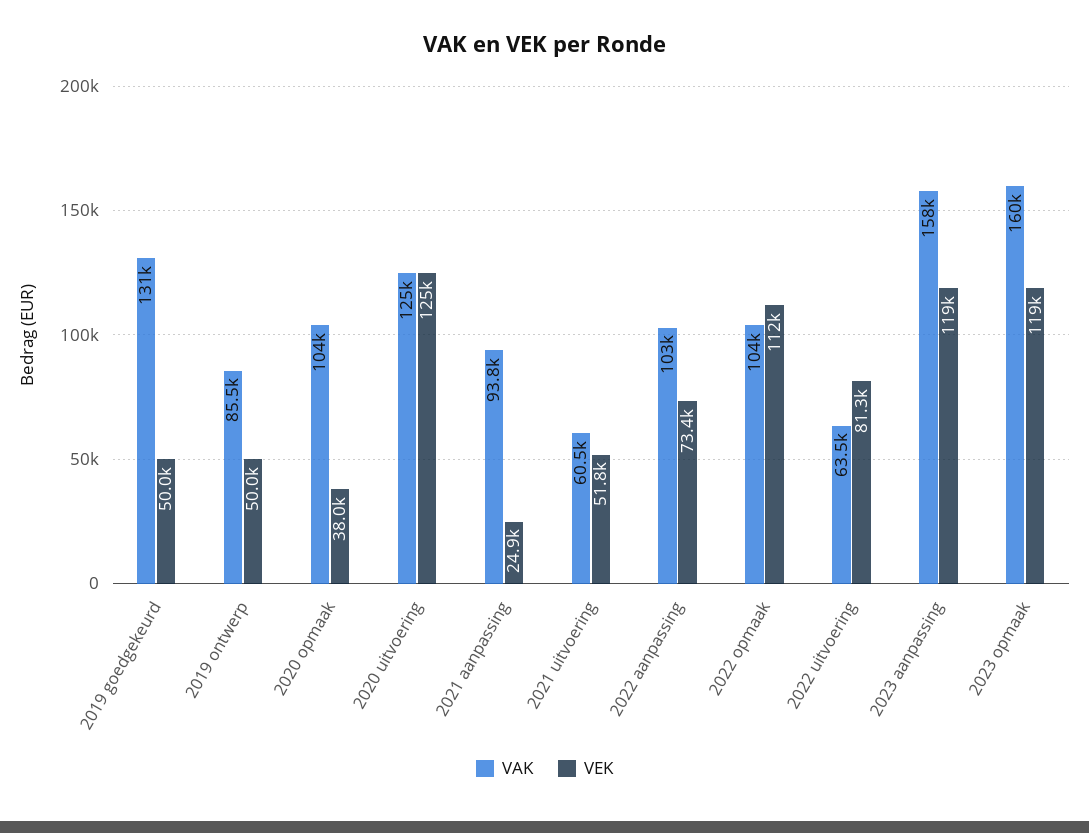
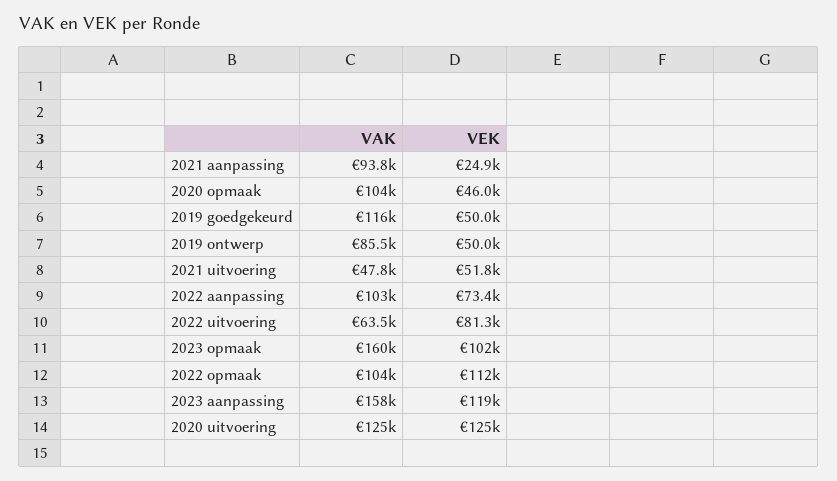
  {
    "VAK": {
-     "2019 goedgekeurd": 131000,
+     "2019 goedgekeurd": 116000,
      "2019 ontwerp": 85500,
      "2020 opmaak": 104000,
      "2020 uitvoering": 125000,
      "2021 aanpassing": 93800,
-     "2021 uitvoering": 60500,
+     "2021 uitvoering": 47800,
      "2022 aanpassing": 103000,
      "2022 opmaak": 104000,
      "2022 uitvoering": 63500,
      "2023 aanpassing": 158000,
      "2023 opmaak": 160000
    },
    "VEK": {
      "2019 goedgekeurd": 50000,
      "2019 ontwerp": 50000,
-     "2020 opmaak": 38000,
+     "2020 opmaak": 46000,
      "2020 uitvoering": 125000,
      "2021 aanpassing": 24900,
      "2021 uitvoering": 51800,
      "2022 aanpassing": 73400,
      "2022 opmaak": 112000,
      "2022 uitvoering": 81300,
      "2023 aanpassing": 119000,
-     "2023 opmaak": 119000
+     "2023 opmaak": 102000
    }
  }

